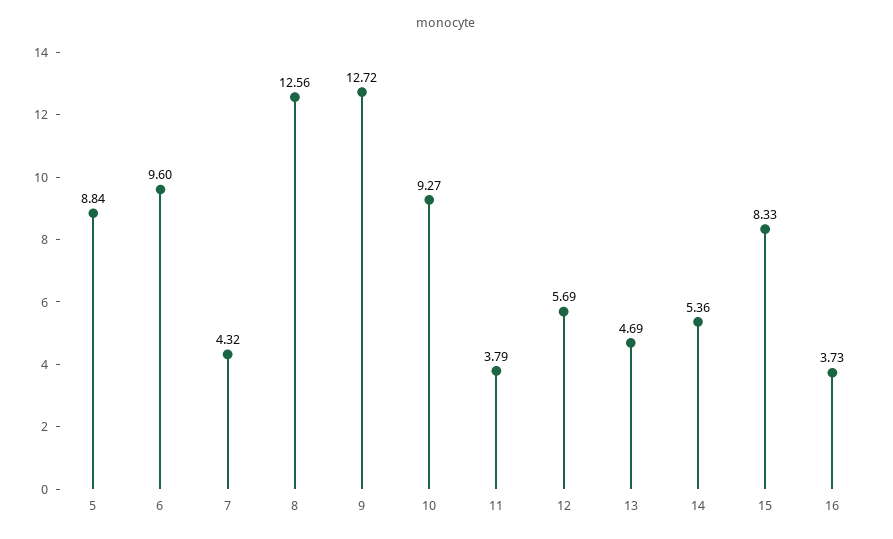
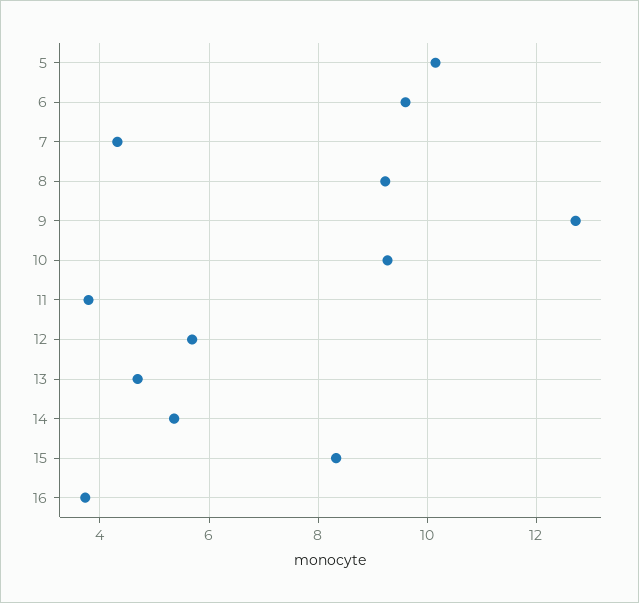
  {
-   "5": 8.84,
+   "5": 10.2,
    "6": 9.6,
    "7": 4.32,
-   "8": 12.56,
+   "8": 9.2,
    "9": 12.72,
    "10": 9.27,
    "11": 3.79,
    "12": 5.69,
    "13": 4.69,
    "14": 5.36,
    "15": 8.33,
    "16": 3.73
  }

